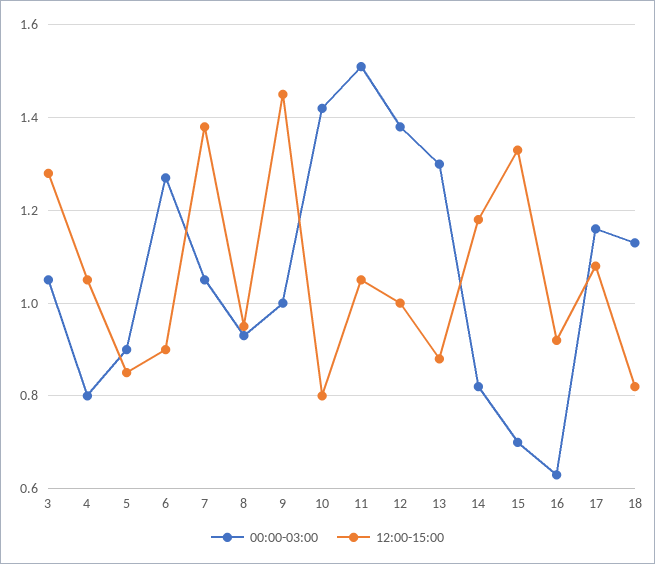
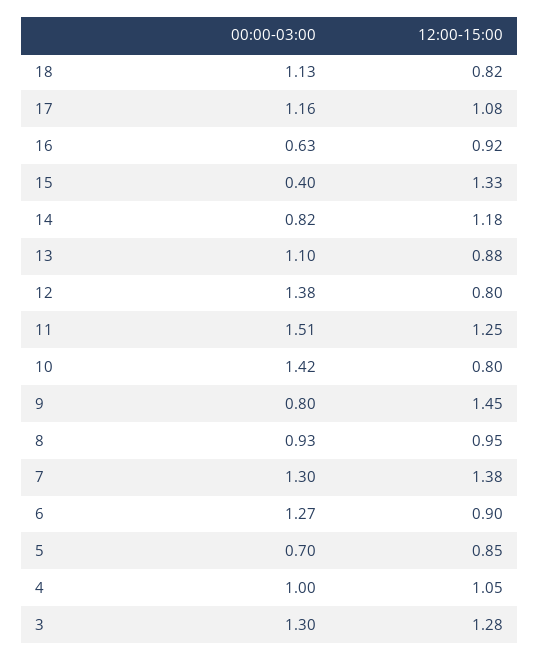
  {
    "00:00-03:00": {
-     "3": 1.05,
+     "3": 1.3,
-     "4": 0.8,
+     "4": 1,
-     "5": 0.9,
+     "5": 0.7,
      "6": 1.27,
-     "7": 1.05,
+     "7": 1.3,
      "8": 0.93,
-     "9": 1,
+     "9": 0.8,
      "10": 1.42,
      "11": 1.51,
      "12": 1.38,
-     "13": 1.3,
+     "13": 1.1,
      "14": 0.82,
-     "15": 0.7,
+     "15": 0.4,
      "16": 0.63,
      "17": 1.16,
      "18": 1.13
    },
    "12:00-15:00": {
      "3": 1.28,
      "4": 1.05,
      "5": 0.85,
      "6": 0.9,
      "7": 1.38,
      "8": 0.95,
      "9": 1.45,
      "10": 0.8,
-     "11": 1.05,
+     "11": 1.25,
-     "12": 1,
+     "12": 0.8,
      "13": 0.88,
      "14": 1.18,
      "15": 1.33,
      "16": 0.92,
      "17": 1.08,
      "18": 0.82
    }
  }

